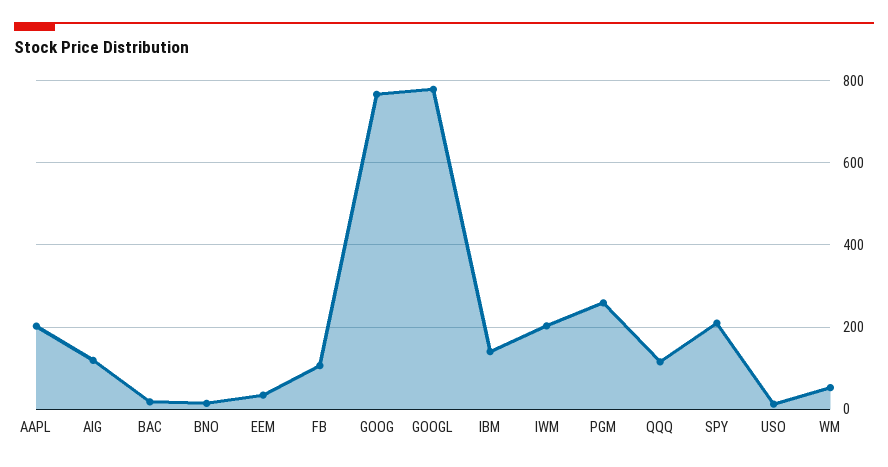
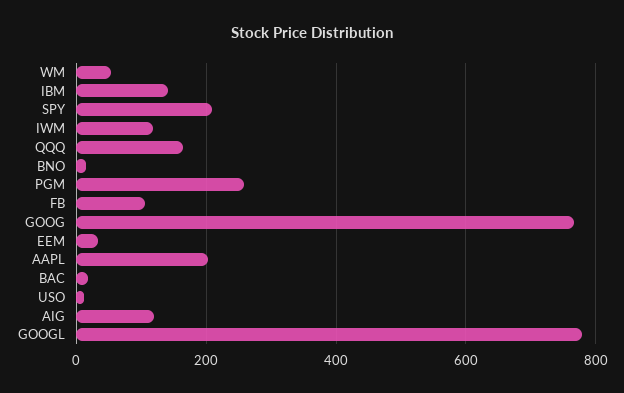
  {
    "AAPL": 200,
    "AIG": 120,
    "BAC": 20,
    "BNO": 20,
    "EEM": 40,
    "FB": 100,
    "GOOG": 760,
    "GOOGL": 780,
    "IBM": 140,
-   "IWM": 200,
+   "IWM": 120,
    "PGM": 260,
-   "QQQ": 120,
+   "QQQ": 160,
    "SPY": 200,
    "USO": 20,
    "WM": 60
  }

